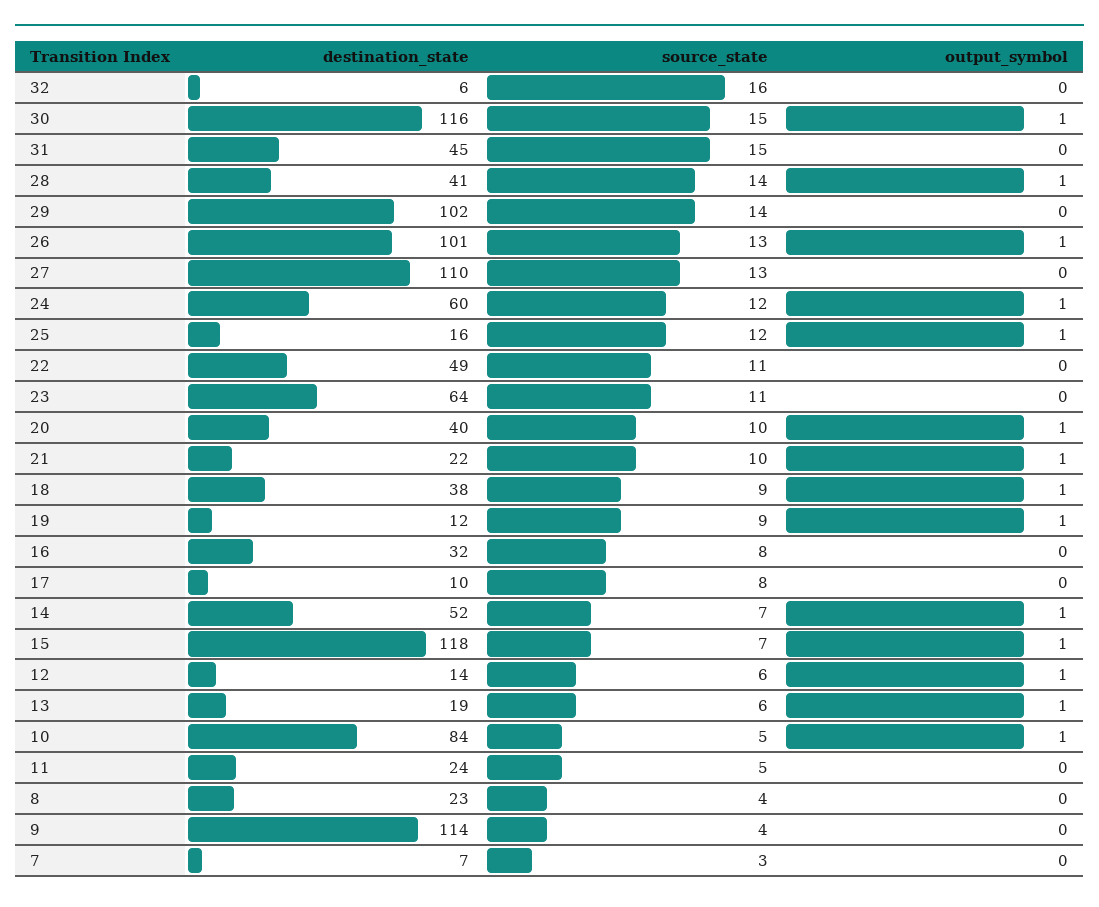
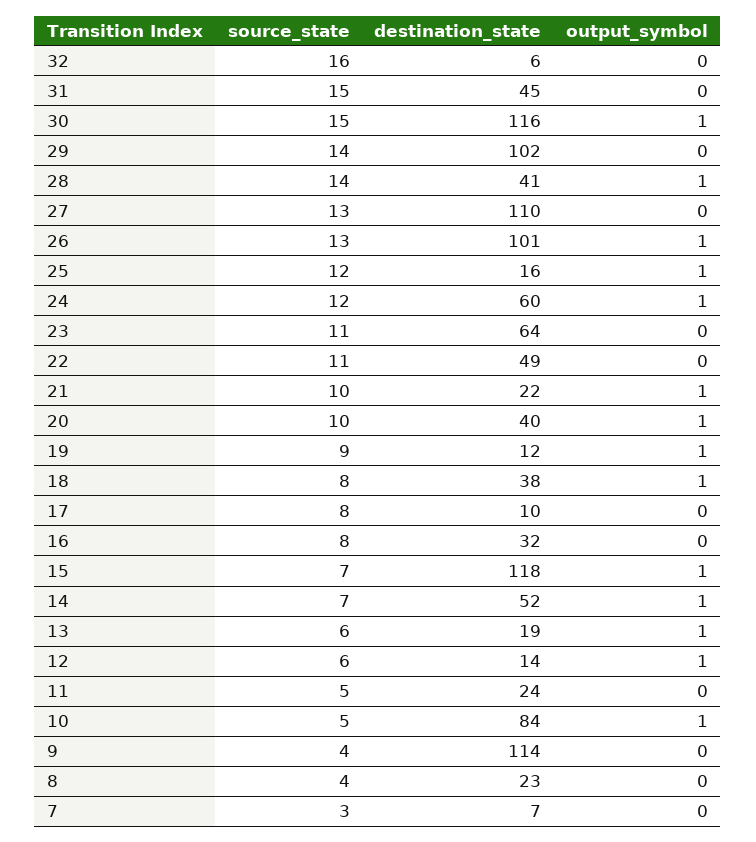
  {
    "destination_state": {
      "32": 6,
      "30": 116,
      "31": 45,
      "28": 41,
      "29": 102,
      "26": 101,
      "27": 110,
      "24": 60,
      "25": 16,
      "22": 49,
      "23": 64,
      "20": 40,
      "21": 22,
      "18": 38,
      "19": 12,
      "16": 32,
      "17": 10,
      "14": 52,
      "15": 118,
      "12": 14,
      "13": 19,
      "10": 84,
      "11": 24,
      "8": 23,
      "9": 114,
      "7": 7
    },
    "source_state": {
      "32": 16,
      "30": 15,
      "31": 15,
      "28": 14,
      "29": 14,
      "26": 13,
      "27": 13,
      "24": 12,
      "25": 12,
      "22": 11,
      "23": 11,
      "20": 10,
      "21": 10,
-     "18": 9,
+     "18": 8,
      "19": 9,
      "16": 8,
      "17": 8,
      "14": 7,
      "15": 7,
      "12": 6,
      "13": 6,
      "10": 5,
      "11": 5,
      "8": 4,
      "9": 4,
      "7": 3
    },
    "output_symbol": {
      "32": 0,
      "30": 1,
      "31": 0,
      "28": 1,
      "29": 0,
      "26": 1,
      "27": 0,
      "24": 1,
      "25": 1,
      "22": 0,
      "23": 0,
      "20": 1,
      "21": 1,
      "18": 1,
      "19": 1,
      "16": 0,
      "17": 0,
      "14": 1,
      "15": 1,
      "12": 1,
      "13": 1,
      "10": 1,
      "11": 0,
      "8": 0,
      "9": 0,
      "7": 0
    }
  }

